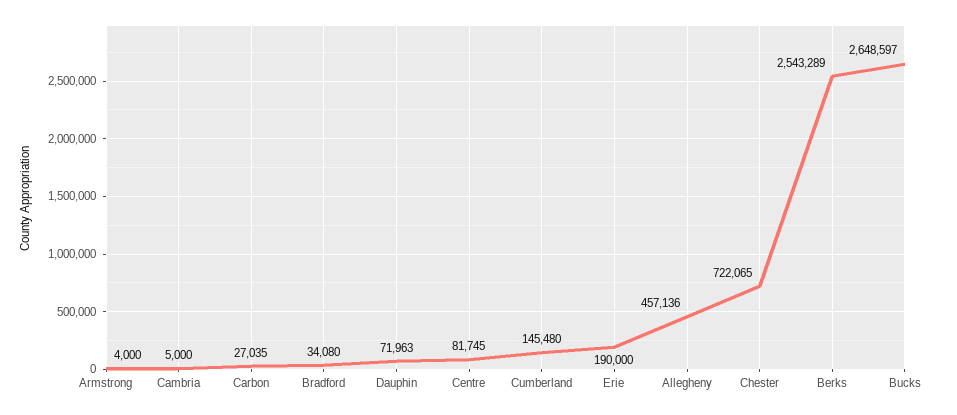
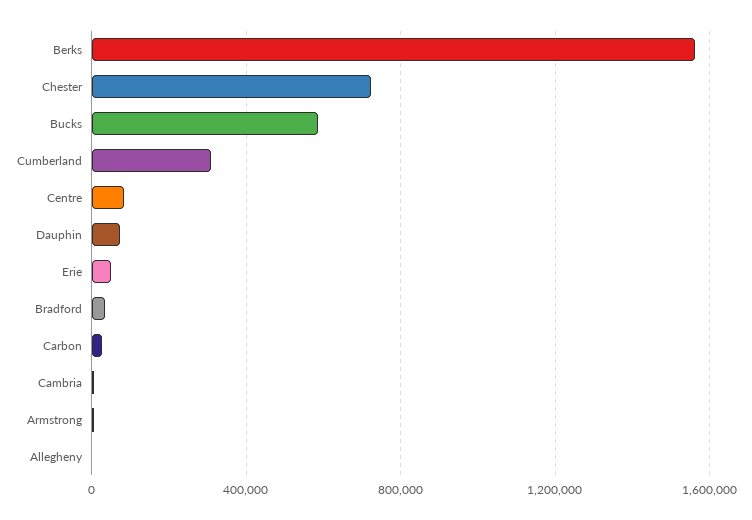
  {
    "Armstrong": 4000,
    "Cambria": 5000,
    "Carbon": 27035,
    "Bradford": 34080,
    "Dauphin": 71963,
    "Centre": 81745,
-   "Cumberland": 145480,
+   "Cumberland": 300000,
-   "Erie": 190000,
+   "Erie": 50000,
-   "Allegheny": 457136,
+   "Allegheny": 0,
    "Chester": 722065,
-   "Berks": 2543289,
+   "Berks": 1550000,
-   "Bucks": 2648597
+   "Bucks": 600000
  }

